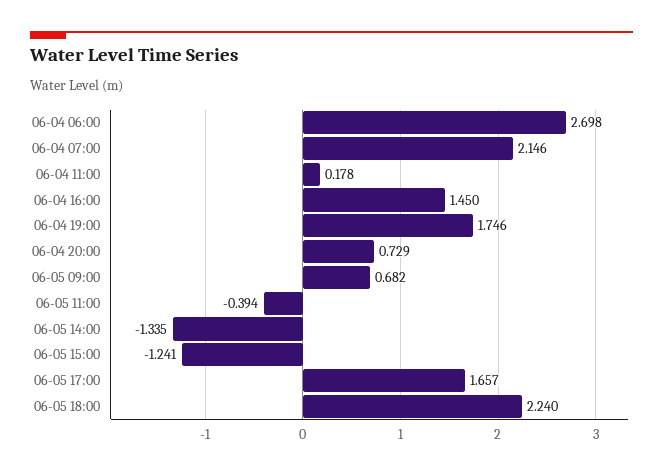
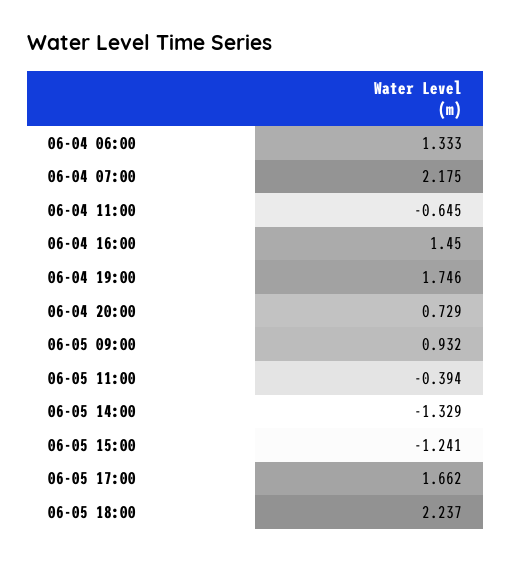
  {
-   "06-04 06:00": 2.698,
+   "06-04 06:00": 1.333,
-   "06-04 07:00": 2.146,
+   "06-04 07:00": 2.175,
-   "06-04 11:00": 0.178,
+   "06-04 11:00": -0.645,
    "06-04 16:00": 1.45,
    "06-04 19:00": 1.746,
    "06-04 20:00": 0.729,
-   "06-05 09:00": 0.682,
+   "06-05 09:00": 0.932,
    "06-05 11:00": -0.394,
-   "06-05 14:00": -1.335,
+   "06-05 14:00": -1.329,
    "06-05 15:00": -1.241,
-   "06-05 17:00": 1.657,
+   "06-05 17:00": 1.662,
-   "06-05 18:00": 2.24
+   "06-05 18:00": 2.237
  }

